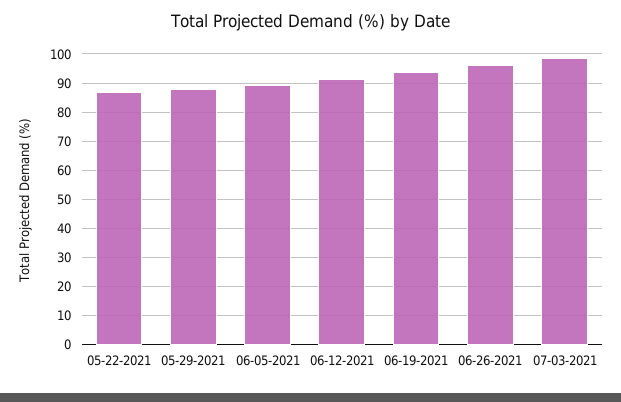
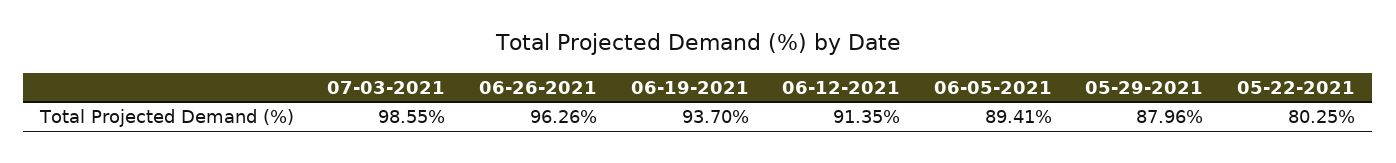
  {
-   "05-22-2021": 87.5,
+   "05-22-2021": 80.25,
    "05-29-2021": 87.96,
    "06-05-2021": 89.41,
    "06-12-2021": 91.35,
    "06-19-2021": 93.7,
    "06-26-2021": 96.26,
    "07-03-2021": 98.55
  }

